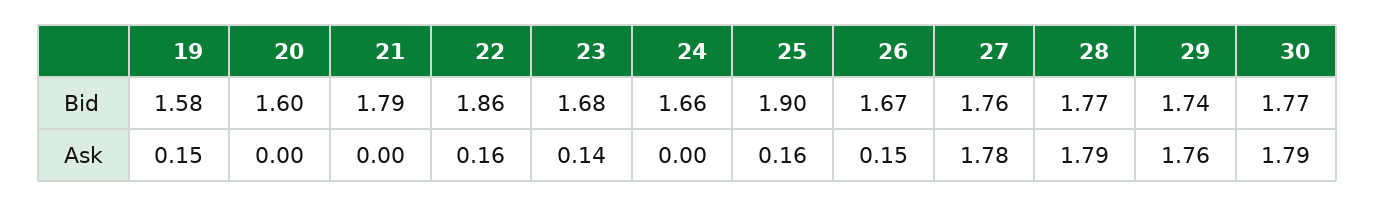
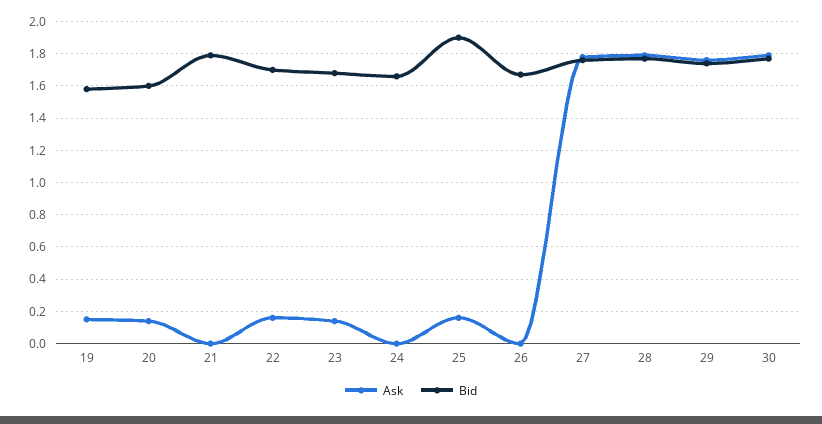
  {
    "Bid": {
      "19": 1.58,
      "20": 1.6,
      "21": 1.79,
-     "22": 1.86,
+     "22": 1.7,
      "23": 1.68,
      "24": 1.66,
      "25": 1.9,
      "26": 1.67,
      "27": 1.76,
      "28": 1.77,
      "29": 1.74,
      "30": 1.77
    },
    "Ask": {
      "19": 0.15,
-     "20": 0,
+     "20": 0.15,
      "21": 0,
      "22": 0.16,
      "23": 0.14,
      "24": 0,
      "25": 0.16,
-     "26": 0.15,
+     "26": 0,
      "27": 1.78,
      "28": 1.79,
      "29": 1.76,
      "30": 1.79
    }
  }

